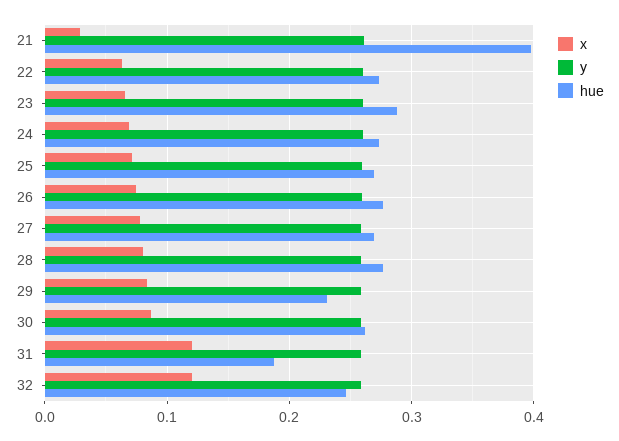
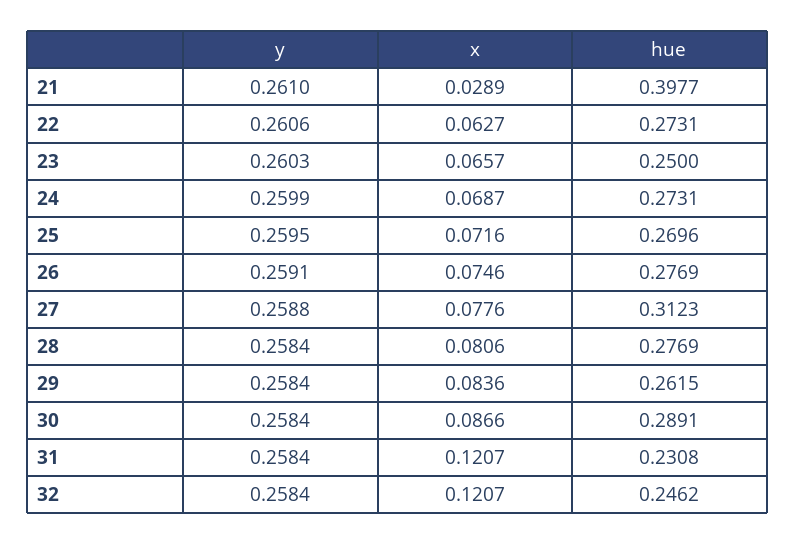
  {
    "x": {
      "21": 0.0289,
      "22": 0.0627,
      "23": 0.0657,
      "24": 0.0687,
      "25": 0.0716,
      "26": 0.0746,
      "27": 0.0776,
      "28": 0.0806,
      "29": 0.0836,
      "30": 0.0866,
      "31": 0.1207,
      "32": 0.1207
    },
    "y": {
      "21": 0.261,
      "22": 0.2606,
      "23": 0.2603,
      "24": 0.2599,
      "25": 0.2595,
      "26": 0.2591,
      "27": 0.2588,
      "28": 0.2584,
      "29": 0.2584,
      "30": 0.2584,
      "31": 0.2584,
      "32": 0.2584
    },
    "hue": {
      "21": 0.3977,
      "22": 0.2731,
-     "23": 0.29,
+     "23": 0.25,
      "24": 0.2731,
      "25": 0.2696,
      "26": 0.2769,
-     "27": 0.27,
+     "27": 0.3123,
      "28": 0.2769,
-     "29": 0.23,
+     "29": 0.2615,
-     "30": 0.26,
+     "30": 0.2891,
-     "31": 0.19,
+     "31": 0.2308,
      "32": 0.2462
    }
  }

